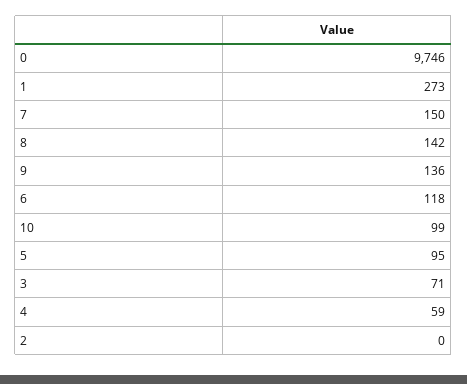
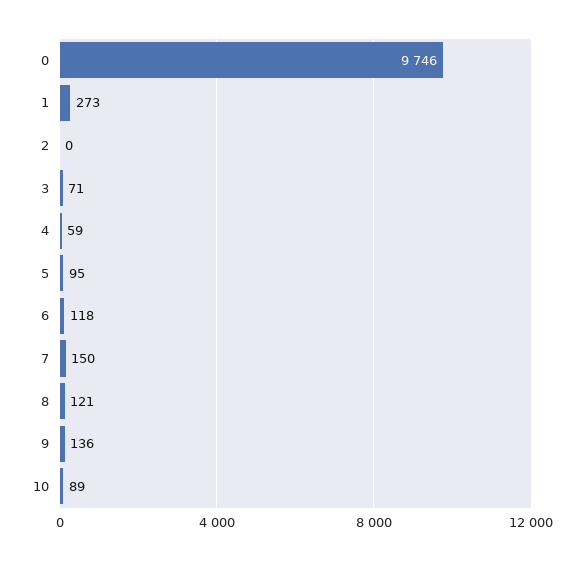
  {
    "0": 9746,
    "1": 273,
    "7": 150,
-   "8": 142,
+   "8": 121,
    "9": 136,
    "6": 118,
-   "10": 99,
+   "10": 89,
    "5": 95,
    "3": 71,
    "4": 59,
    "2": 0
  }

